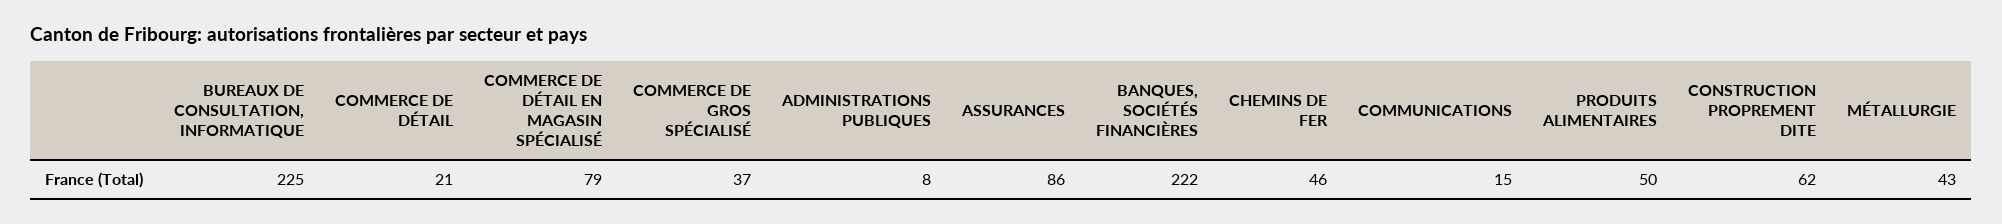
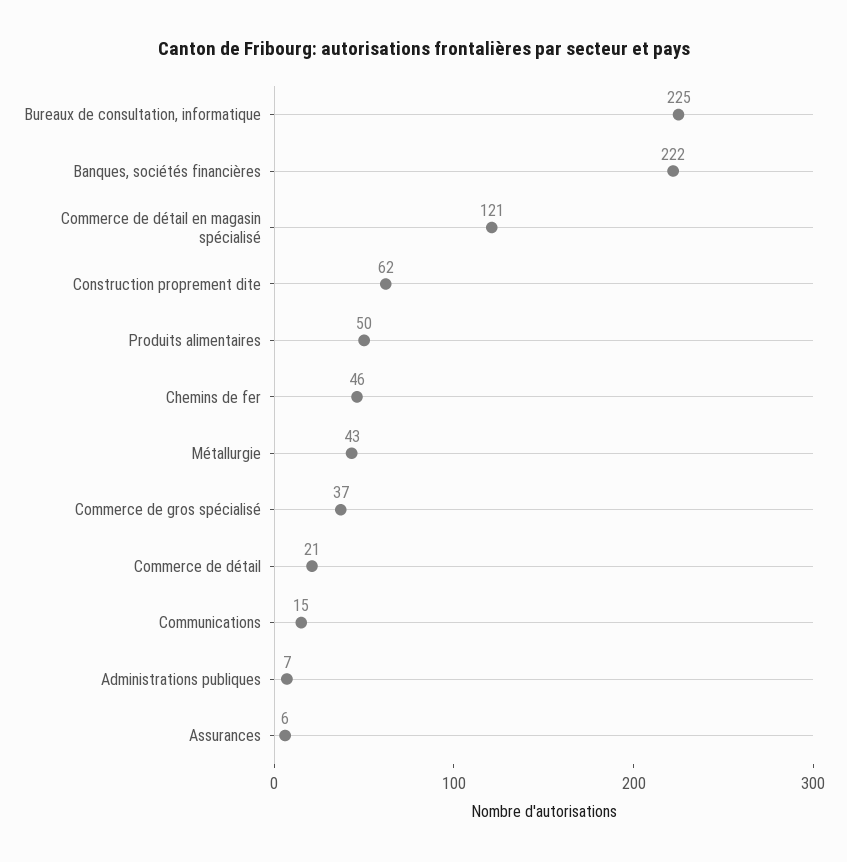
  {
    "BUREAUX DE CONSULTATION, INFORMATIQUE": 225,
    "COMMERCE DE DÉTAIL": 21,
-   "COMMERCE DE DÉTAIL EN MAGASIN SPÉCIALISÉ": 79,
+   "COMMERCE DE DÉTAIL EN MAGASIN SPÉCIALISÉ": 121,
    "COMMERCE DE GROS SPÉCIALISÉ": 37,
-   "ADMINISTRATIONS PUBLIQUES": 8,
+   "ADMINISTRATIONS PUBLIQUES": 7,
-   "ASSURANCES": 86,
+   "ASSURANCES": 6,
    "BANQUES, SOCIÉTÉS FINANCIÈRES": 222,
    "CHEMINS DE FER": 46,
    "COMMUNICATIONS": 15,
    "PRODUITS ALIMENTAIRES": 50,
    "CONSTRUCTION PROPREMENT DITE": 62,
    "MÉTALLURGIE": 43
  }

